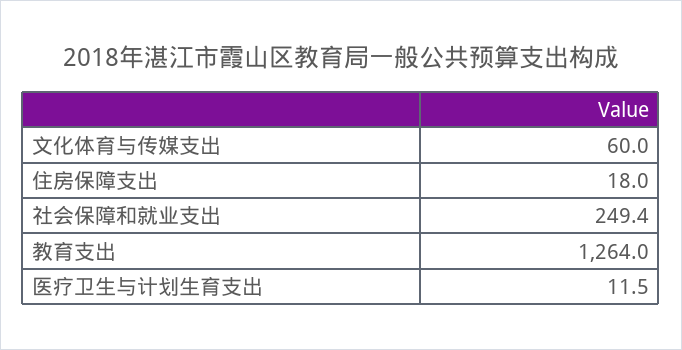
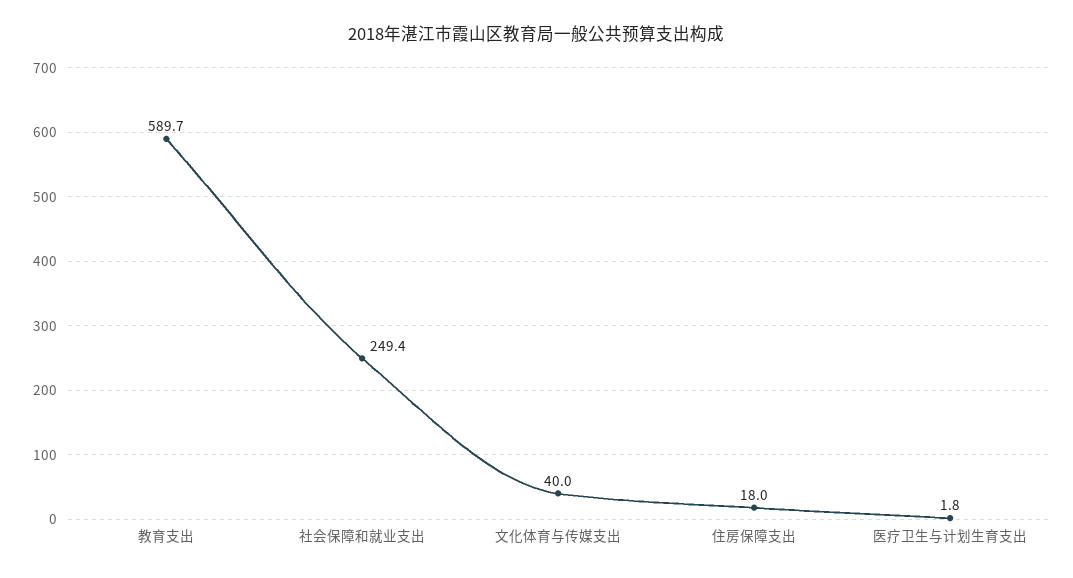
  {
-   "文化体育与传媒支出": 60,
+   "文化体育与传媒支出": 40,
    "住房保障支出": 18,
    "社会保障和就业支出": 249.4,
-   "教育支出": 1264,
+   "教育支出": 589.7,
-   "医疗卫生与计划生育支出": 11.5
+   "医疗卫生与计划生育支出": 1.8
  }

